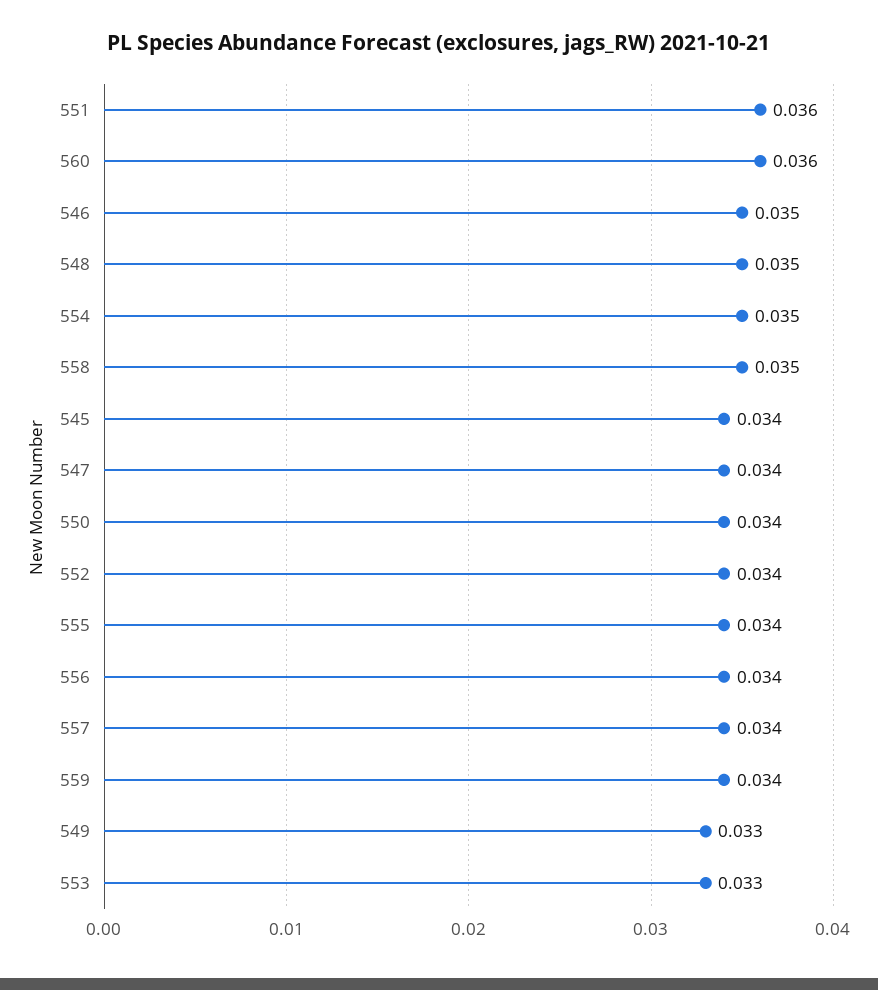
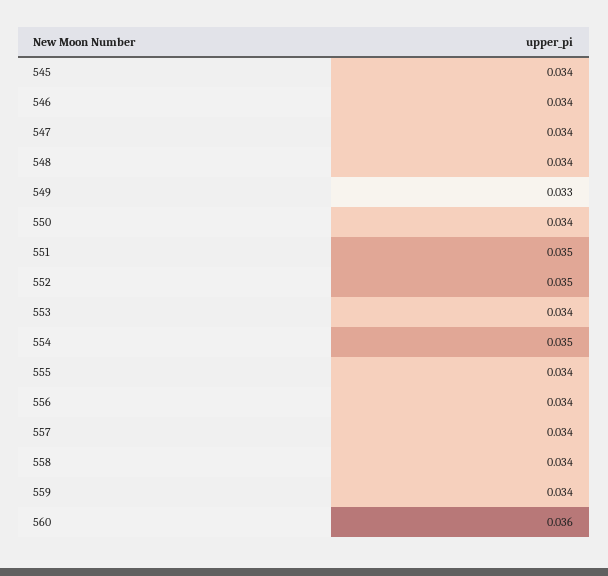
  {
-   "551": 0.036,
+   "551": 0.035,
    "560": 0.036,
-   "546": 0.035,
+   "546": 0.034,
-   "548": 0.035,
+   "548": 0.034,
    "554": 0.035,
-   "558": 0.035,
+   "558": 0.034,
    "545": 0.034,
    "547": 0.034,
    "550": 0.034,
-   "552": 0.034,
+   "552": 0.035,
    "555": 0.034,
    "556": 0.034,
    "557": 0.034,
    "559": 0.034,
    "549": 0.033,
-   "553": 0.033
+   "553": 0.034
  }

